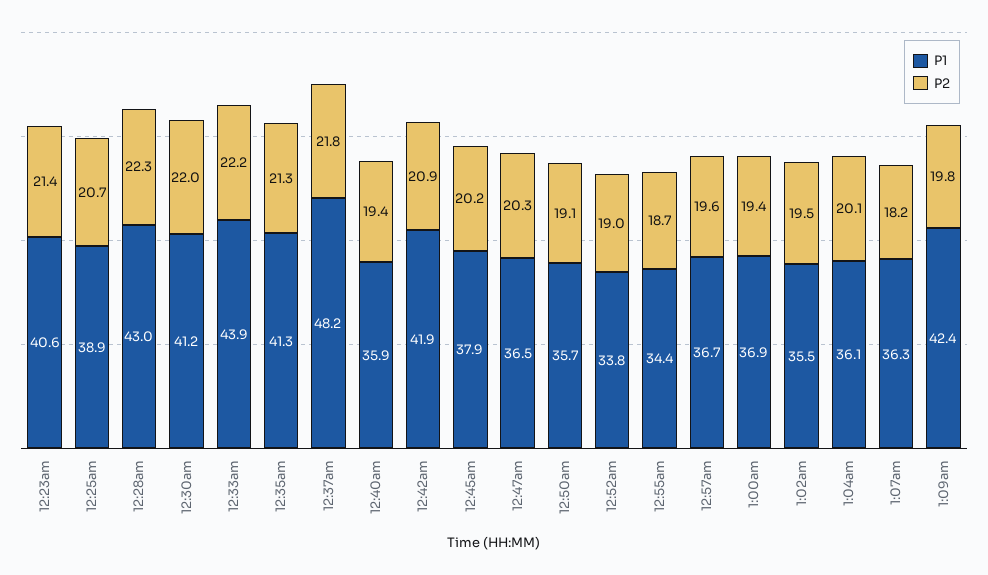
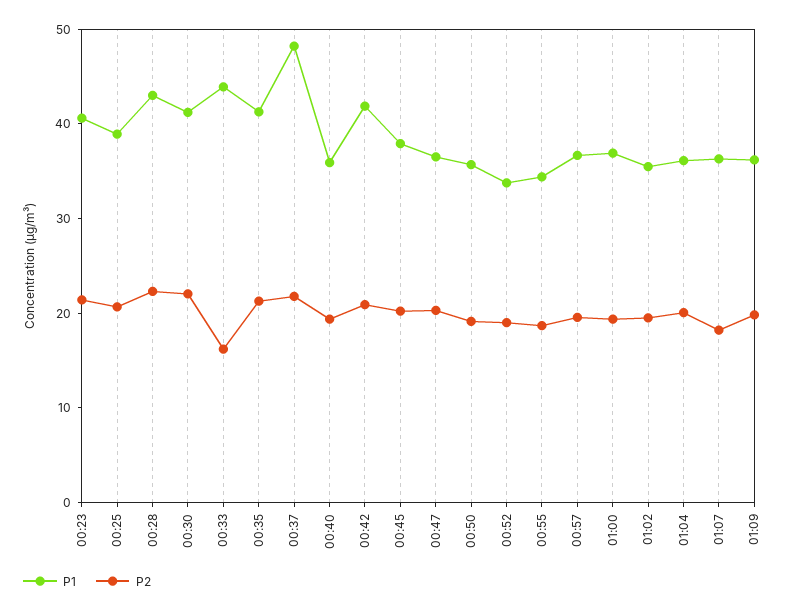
  {
    "P1": {
      "12:23am": 40.6,
      "12:25am": 38.9,
      "12:28am": 43,
      "12:30am": 41.2,
      "12:33am": 43.9,
      "12:35am": 41.3,
      "12:37am": 48.2,
      "12:40am": 35.9,
      "12:42am": 41.9,
      "12:45am": 37.9,
      "12:47am": 36.5,
      "12:50am": 35.7,
      "12:52am": 33.8,
      "12:55am": 34.4,
      "12:57am": 36.7,
      "1:00am": 36.9,
      "1:02am": 35.5,
      "1:04am": 36.1,
      "1:07am": 36.3,
-     "1:09am": 42.4
+     "1:09am": 36
    },
    "P2": {
      "12:23am": 21.4,
      "12:25am": 20.7,
      "12:28am": 22.3,
      "12:30am": 22,
-     "12:33am": 22.2,
+     "12:33am": 16,
      "12:35am": 21.3,
      "12:37am": 21.8,
      "12:40am": 19.4,
      "12:42am": 20.9,
      "12:45am": 20.2,
      "12:47am": 20.3,
      "12:50am": 19.1,
      "12:52am": 19,
      "12:55am": 18.7,
      "12:57am": 19.6,
      "1:00am": 19.4,
      "1:02am": 19.5,
      "1:04am": 20.1,
      "1:07am": 18.2,
      "1:09am": 19.8
    }
  }

